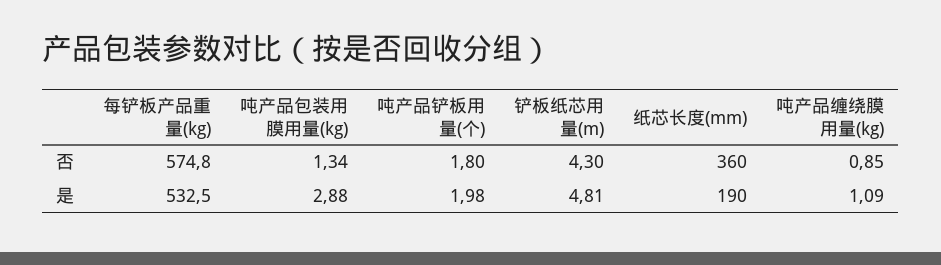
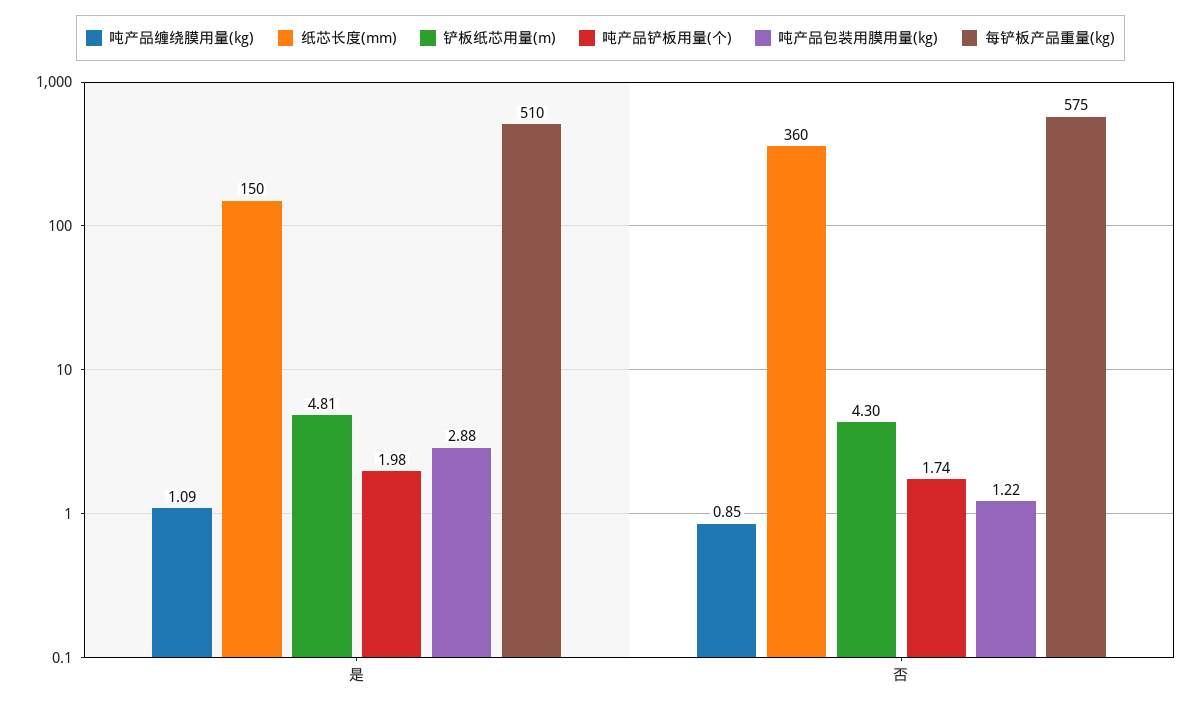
  {
    "每铲板产品重量(kg)": {
      "否": 574.8,
-     "是": 532.5
+     "是": 510
    },
    "吨产品包装用膜用量(kg)": {
-     "否": 1.34,
+     "否": 1.22,
      "是": 2.88
    },
    "吨产品铲板用量(个)": {
-     "否": 1.8,
+     "否": 1.74,
      "是": 1.98
    },
    "铲板纸芯用量(m)": {
      "否": 4.3,
      "是": 4.81
    },
    "纸芯长度(mm)": {
      "否": 360,
-     "是": 190
+     "是": 150
    },
    "吨产品缠绕膜用量(kg)": {
      "否": 0.85,
      "是": 1.09
    }
  }

